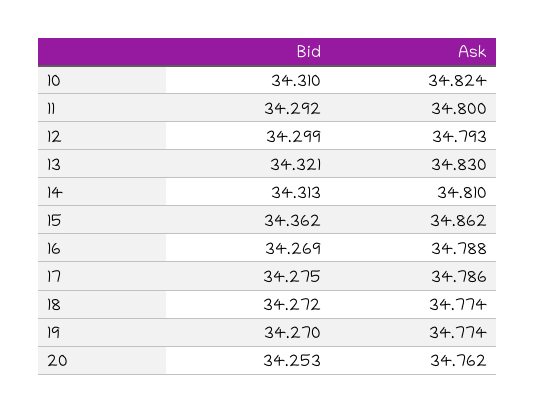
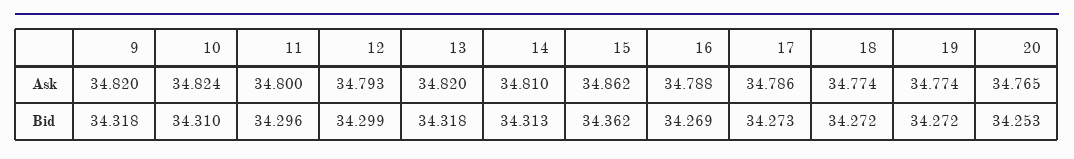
  {
    "Bid": {
      "10": 34.31,
-     "11": 34.292,
+     "11": 34.296,
      "12": 34.299,
-     "13": 34.321,
+     "13": 34.318,
      "14": 34.313,
      "15": 34.362,
      "16": 34.269,
-     "17": 34.275,
+     "17": 34.273,
      "18": 34.272,
-     "19": 34.27,
+     "19": 34.272,
-     "20": 34.253
+     "20": 34.253,
+     "9": 34.318
    },
    "Ask": {
      "10": 34.824,
      "11": 34.8,
      "12": 34.793,
-     "13": 34.83,
+     "13": 34.82,
      "14": 34.81,
      "15": 34.862,
      "16": 34.788,
      "17": 34.786,
      "18": 34.774,
      "19": 34.774,
-     "20": 34.762
+     "20": 34.765,
+     "9": 34.82
    }
  }

